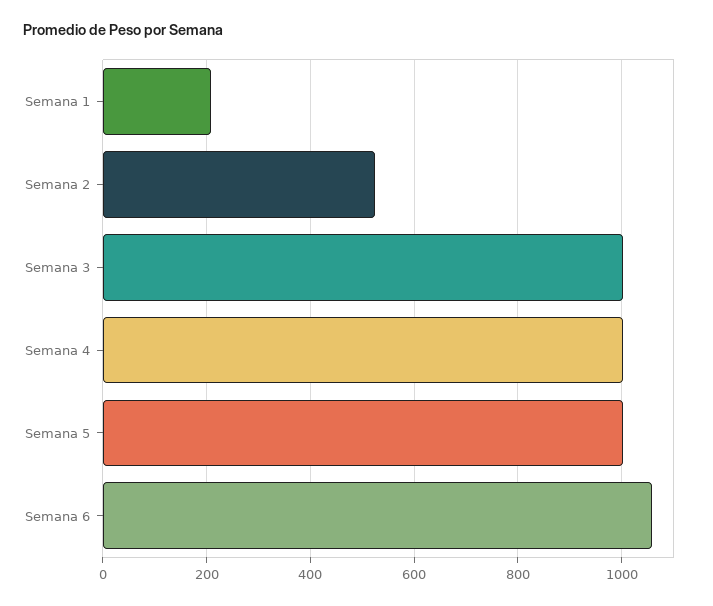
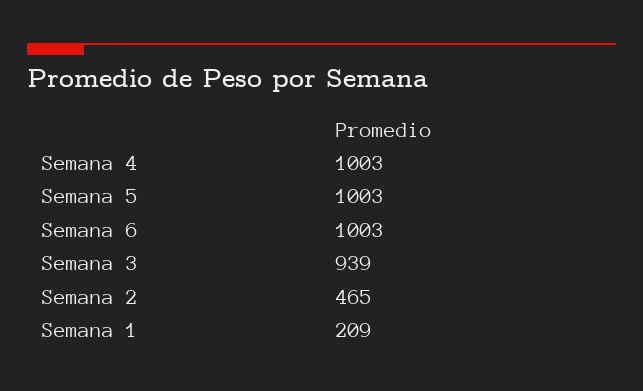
  {
    "Semana 1": 209,
-   "Semana 2": 520,
+   "Semana 2": 465,
-   "Semana 3": 1000,
+   "Semana 3": 939,
    "Semana 4": 1003,
    "Semana 5": 1003,
-   "Semana 6": 1060
+   "Semana 6": 1003
  }

